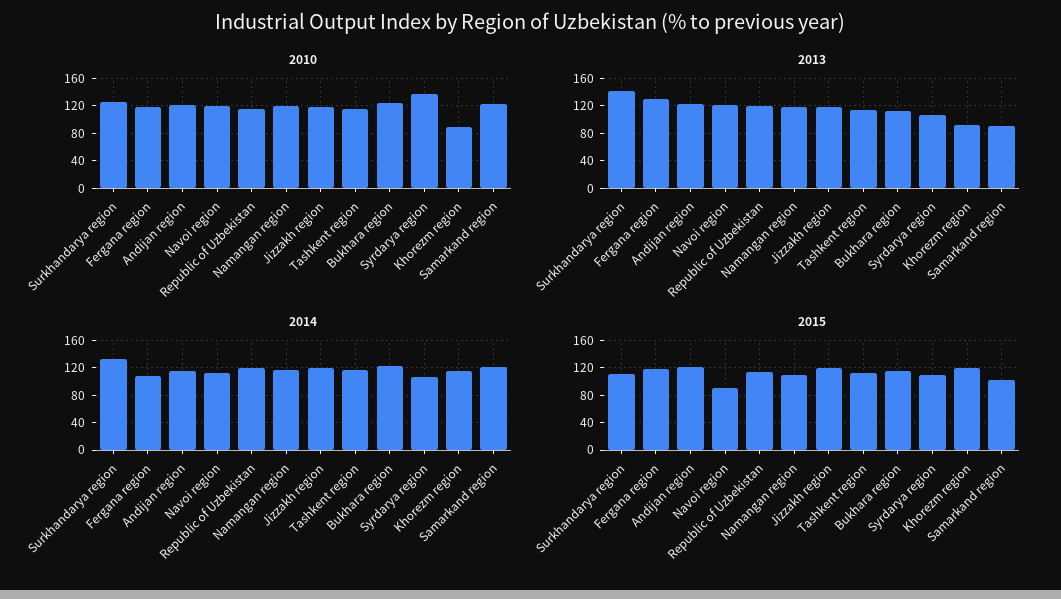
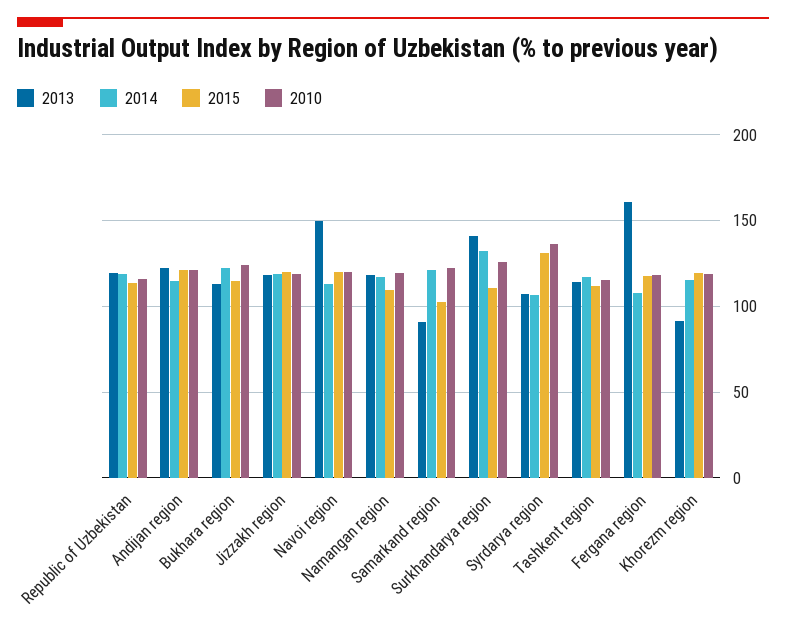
  {
    "2010": {
      "Surkhandarya region": 125,
      "Fergana region": 120,
      "Andijan region": 120,
      "Navoi region": 120,
      "Republic of Uzbekistan": 115,
      "Namangan region": 120,
      "Jizzakh region": 120,
      "Tashkent region": 115,
      "Bukhara region": 125,
      "Syrdarya region": 135,
-     "Khorezm region": 90,
+     "Khorezm region": 120,
      "Samarkand region": 120
    },
    "2013": {
      "Surkhandarya region": 140,
-     "Fergana region": 130,
+     "Fergana region": 160,
      "Andijan region": 120,
-     "Navoi region": 120,
+     "Navoi region": 150,
      "Republic of Uzbekistan": 120,
      "Namangan region": 120,
      "Jizzakh region": 120,
      "Tashkent region": 115,
      "Bukhara region": 115,
      "Syrdarya region": 105,
      "Khorezm region": 90,
      "Samarkand region": 90
    },
    "2014": {
      "Surkhandarya region": 130,
      "Fergana region": 110,
      "Andijan region": 115,
      "Navoi region": 115,
      "Republic of Uzbekistan": 120,
      "Namangan region": 115,
      "Jizzakh region": 120,
      "Tashkent region": 115,
      "Bukhara region": 120,
      "Syrdarya region": 105,
      "Khorezm region": 115,
      "Samarkand region": 120
    },
    "2015": {
      "Surkhandarya region": 110,
      "Fergana region": 120,
      "Andijan region": 120,
-     "Navoi region": 90,
+     "Navoi region": 120,
      "Republic of Uzbekistan": 115,
      "Namangan region": 110,
      "Jizzakh region": 120,
      "Tashkent region": 110,
      "Bukhara region": 115,
-     "Syrdarya region": 110,
+     "Syrdarya region": 130,
      "Khorezm region": 120,
      "Samarkand region": 105
    }
  }

